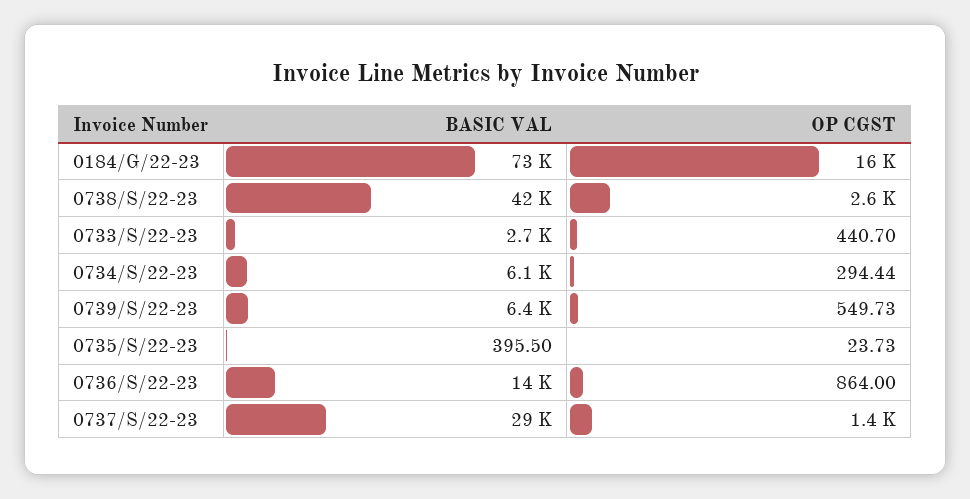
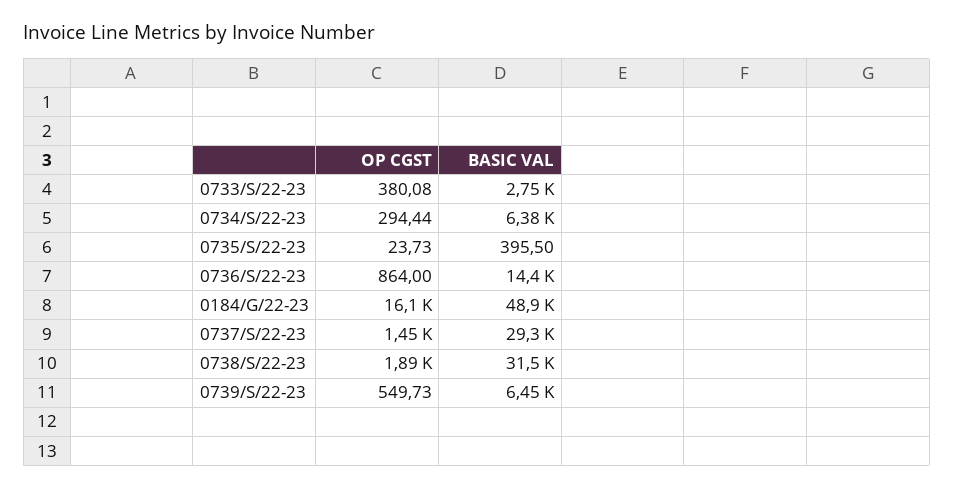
  {
    "BASIC VAL": {
-     "0184/G/22-23": 73000,
+     "0184/G/22-23": 48900,
-     "0738/S/22-23": 42000,
+     "0738/S/22-23": 31500,
      "0733/S/22-23": 2750,
-     "0734/S/22-23": 6100,
+     "0734/S/22-23": 6380,
      "0739/S/22-23": 6450,
      "0735/S/22-23": 395.5,
      "0736/S/22-23": 14400,
      "0737/S/22-23": 29300
    },
    "OP CGST": {
      "0184/G/22-23": 16100,
-     "0738/S/22-23": 2600,
+     "0738/S/22-23": 1890,
-     "0733/S/22-23": 440.7,
+     "0733/S/22-23": 380.08,
      "0734/S/22-23": 294.44,
      "0739/S/22-23": 549.73,
      "0735/S/22-23": 23.73,
      "0736/S/22-23": 864,
      "0737/S/22-23": 1450
    }
  }

